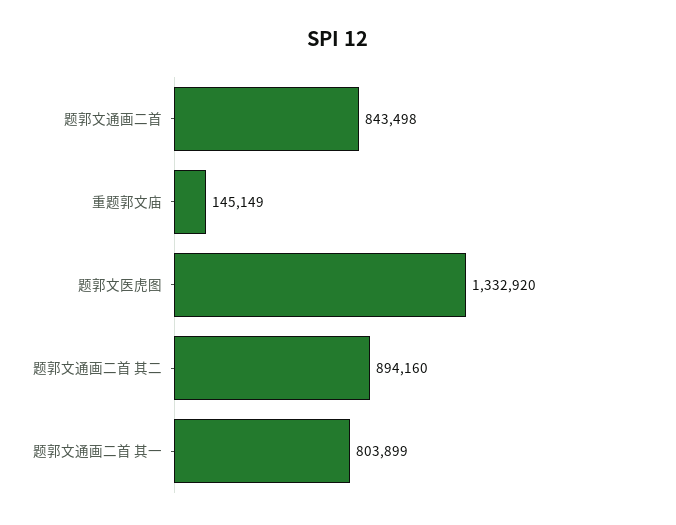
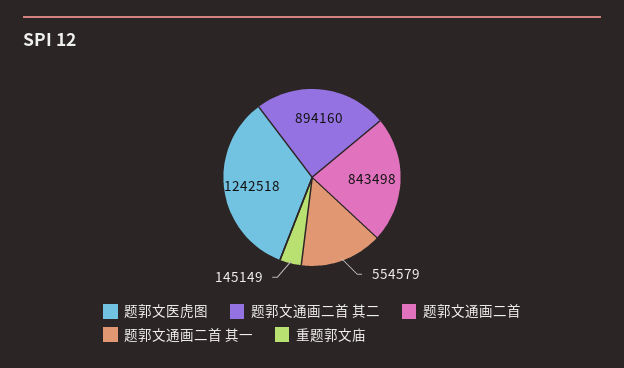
  {
    "题郭文通画二首": 843498,
    "重题郭文庙": 145149,
-   "题郭文医虎图": 1332920,
+   "题郭文医虎图": 1242518,
    "题郭文通画二首 其二": 894160,
-   "题郭文通画二首 其一": 803899
+   "题郭文通画二首 其一": 554579
  }

